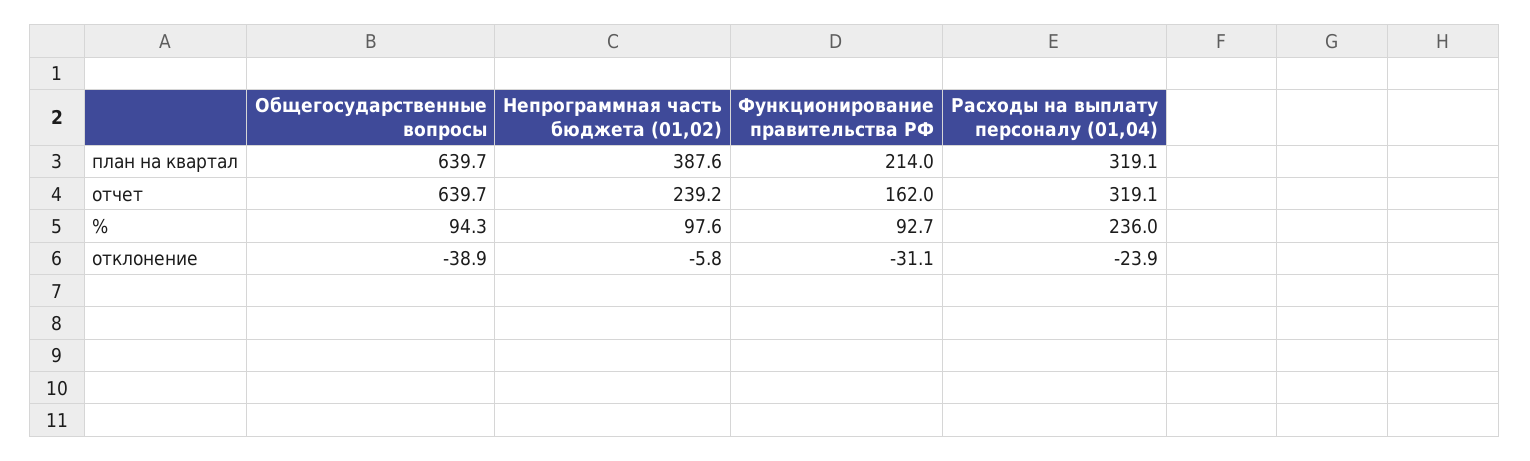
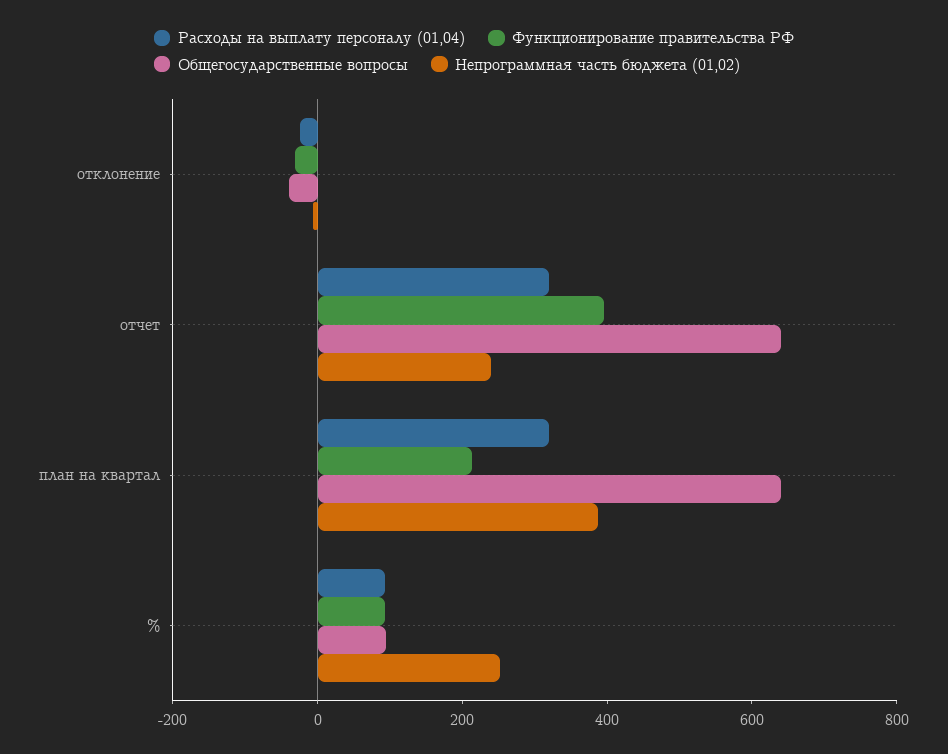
  {
    "Общегосударственные вопросы": {
      "план на квартал": 639.7,
      "отчет": 639.7,
      "%": 94.3,
      "отклонение": -38.9
    },
    "Непрограммная часть бюджета (01,02)": {
      "план на квартал": 387.6,
      "отчет": 239.2,
-     "%": 97.6,
+     "%": 250,
      "отклонение": -5.8
    },
    "Функционирование правительства РФ": {
      "план на квартал": 214,
-     "отчет": 162,
+     "отчет": 400,
      "%": 92.7,
      "отклонение": -31.1
    },
    "Расходы на выплату персоналу (01,04)": {
      "план на квартал": 319.1,
      "отчет": 319.1,
-     "%": 236,
+     "%": 100,
      "отклонение": -23.9
    }
  }

